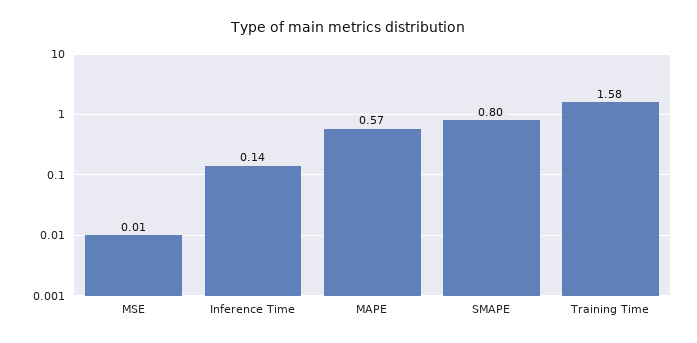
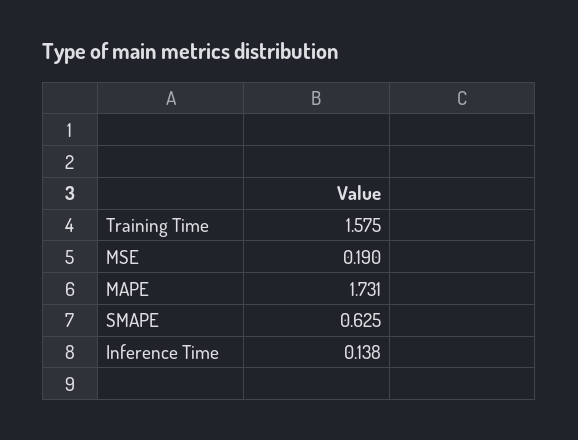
  {
-   "MSE": 0.01,
+   "MSE": 0.19,
    "Inference Time": 0.138,
-   "MAPE": 0.57,
+   "MAPE": 1.731,
-   "SMAPE": 0.8,
+   "SMAPE": 0.625,
    "Training Time": 1.575
  }

